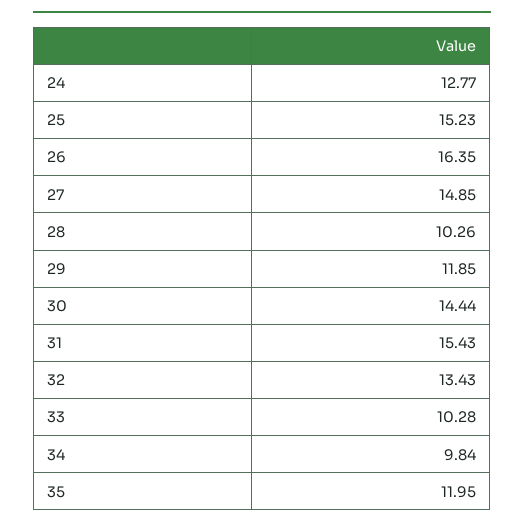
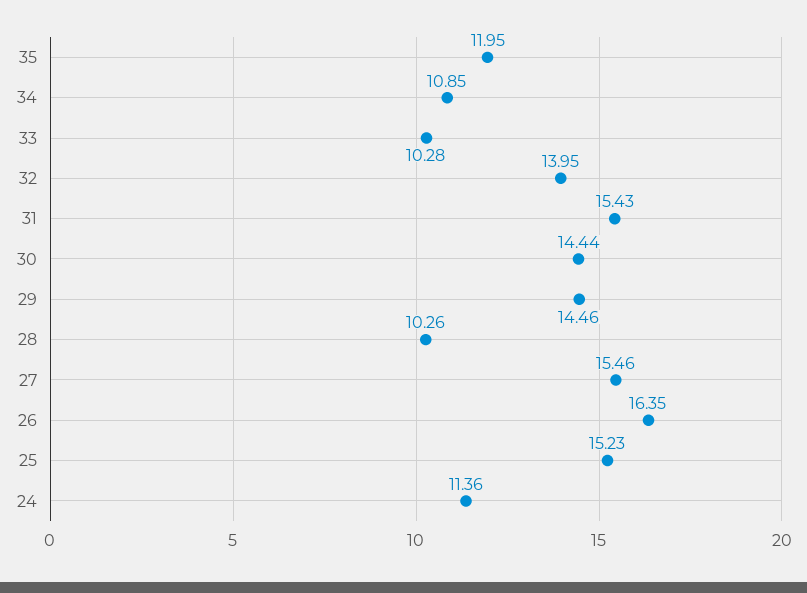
  {
-   "24": 12.77,
+   "24": 11.36,
    "25": 15.23,
    "26": 16.35,
-   "27": 14.85,
+   "27": 15.46,
    "28": 10.26,
-   "29": 11.85,
+   "29": 14.46,
    "30": 14.44,
    "31": 15.43,
-   "32": 13.43,
+   "32": 13.95,
    "33": 10.28,
-   "34": 9.84,
+   "34": 10.85,
    "35": 11.95
  }

